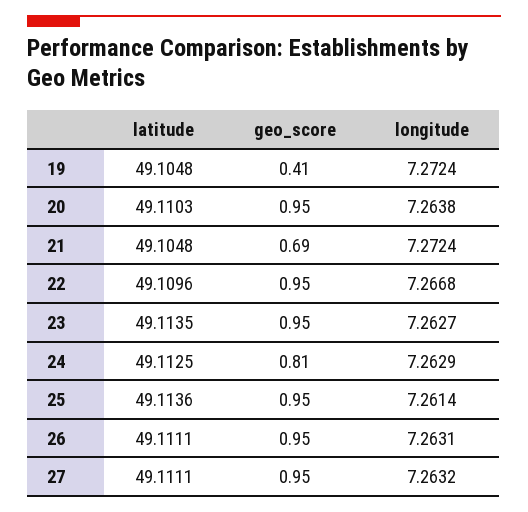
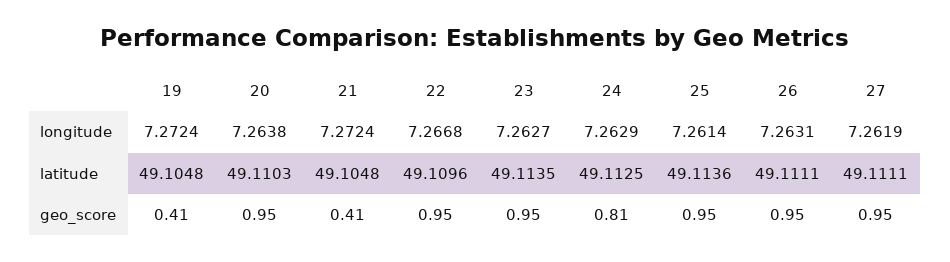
  {
    "latitude": {
      "19": 49.1048,
      "20": 49.1103,
      "21": 49.1048,
      "22": 49.1096,
      "23": 49.1135,
      "24": 49.1125,
      "25": 49.1136,
      "26": 49.1111,
      "27": 49.1111
    },
    "geo_score": {
      "19": 0.41,
      "20": 0.95,
-     "21": 0.69,
+     "21": 0.41,
      "22": 0.95,
      "23": 0.95,
      "24": 0.81,
      "25": 0.95,
      "26": 0.95,
      "27": 0.95
    },
    "longitude": {
      "19": 7.2724,
      "20": 7.2638,
      "21": 7.2724,
      "22": 7.2668,
      "23": 7.2627,
      "24": 7.2629,
      "25": 7.2614,
      "26": 7.2631,
-     "27": 7.2632
+     "27": 7.2619
    }
  }

